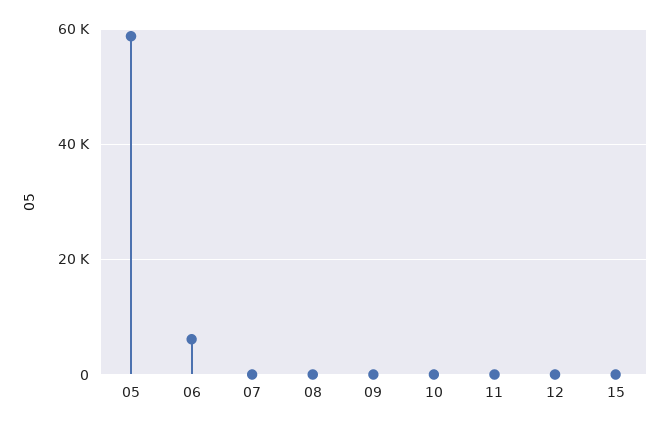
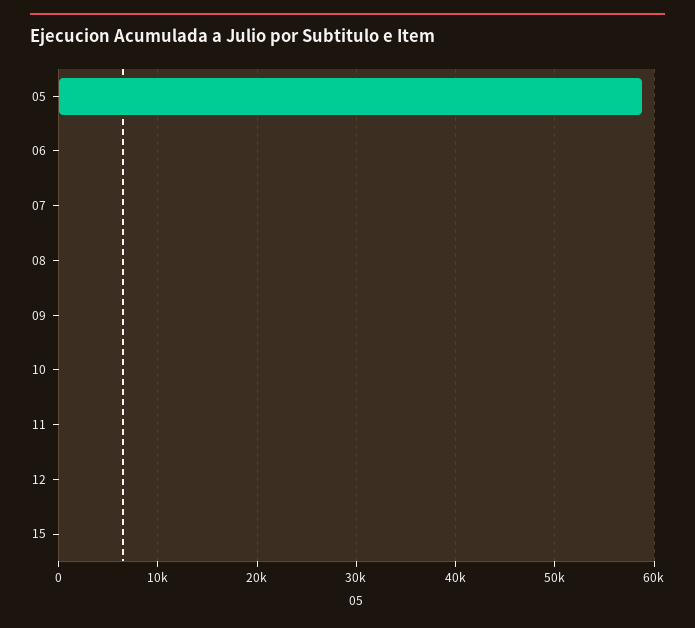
  {
    "05": 59000,
-   "06": 6000,
+   "06": 0,
    "07": 0,
    "08": 0,
    "09": 0,
    "10": 0,
    "11": 0,
    "12": 0,
    "15": 0
  }

